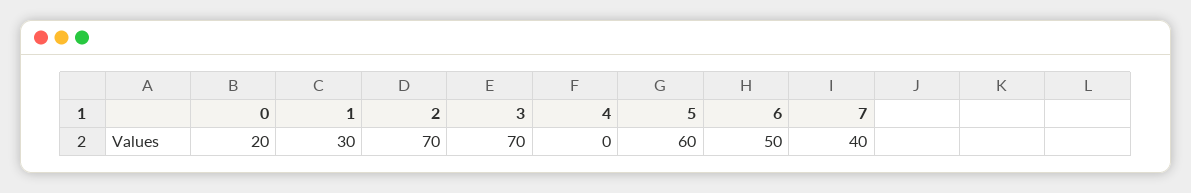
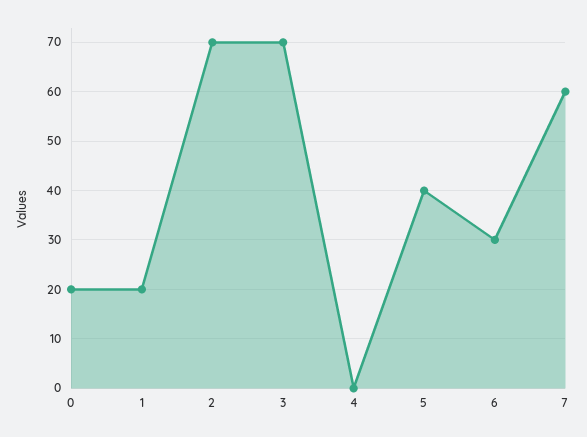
  {
    "0": 20,
-   "1": 30,
+   "1": 20,
    "2": 70,
    "3": 70,
    "4": 0,
-   "5": 60,
+   "5": 40,
-   "6": 50,
+   "6": 30,
-   "7": 40
+   "7": 60
  }

